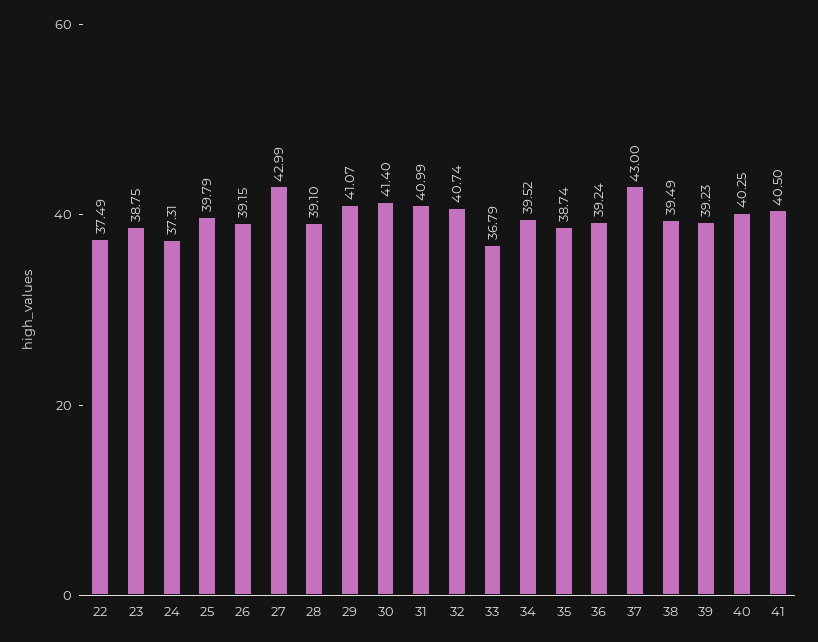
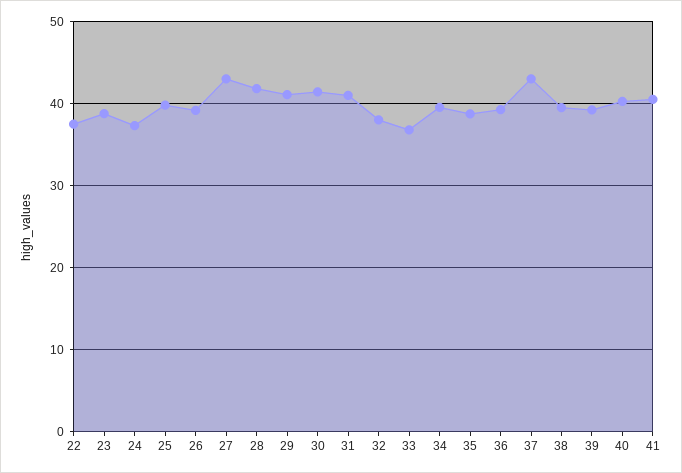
  {
    "22": 37.49,
    "23": 38.75,
    "24": 37.31,
    "25": 39.79,
    "26": 39.15,
    "27": 42.99,
-   "28": 39.1,
+   "28": 42,
    "29": 41.07,
    "30": 41.4,
    "31": 40.99,
-   "32": 40.74,
+   "32": 38,
    "33": 36.79,
    "34": 39.52,
    "35": 38.74,
    "36": 39.24,
    "37": 43,
    "38": 39.49,
    "39": 39.23,
    "40": 40.25,
    "41": 40.5
  }

